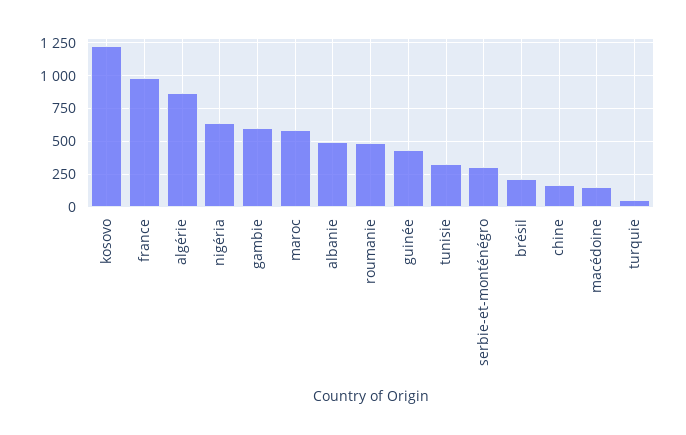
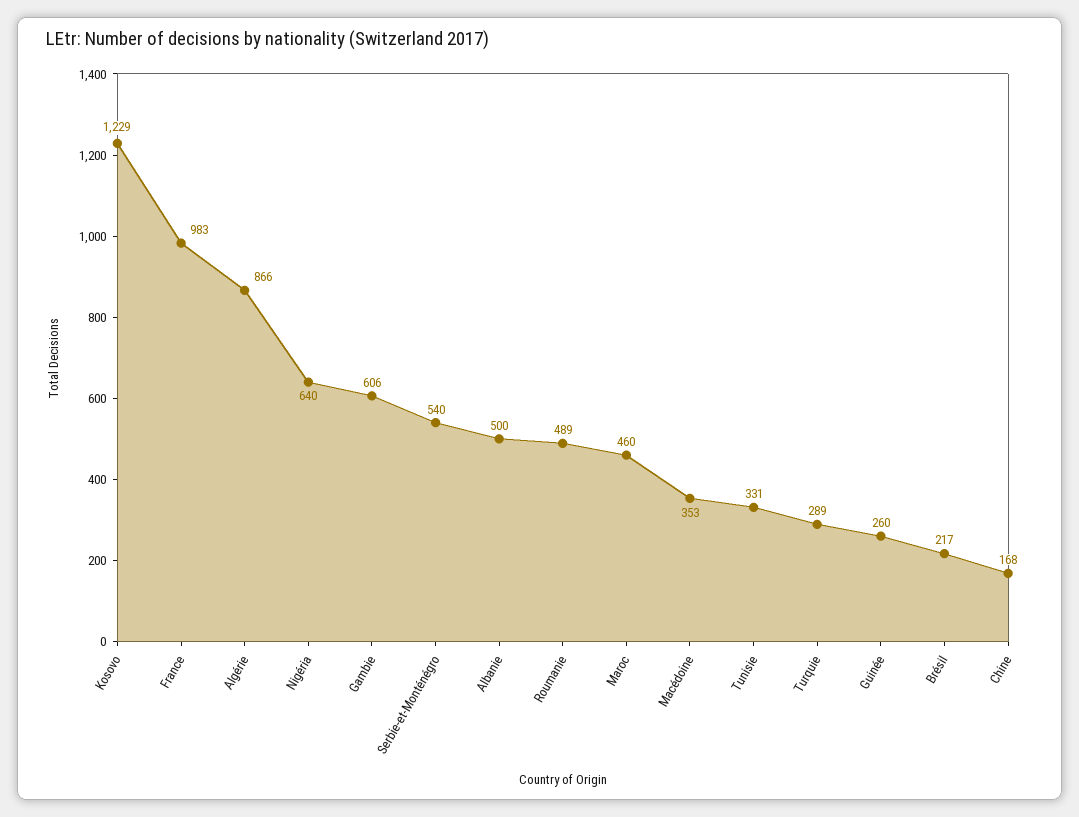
  {
    "kosovo": 1229,
    "france": 983,
    "algérie": 866,
    "nigéria": 640,
    "gambie": 606,
-   "maroc": 600,
+   "maroc": 460,
    "albanie": 500,
    "roumanie": 489,
-   "guinée": 450,
+   "guinée": 260,
    "tunisie": 331,
-   "serbie-et-monténégro": 300,
+   "serbie-et-monténégro": 540,
    "brésil": 217,
    "chine": 168,
-   "macédoine": 150,
+   "macédoine": 353,
-   "turquie": 50
+   "turquie": 289
  }

